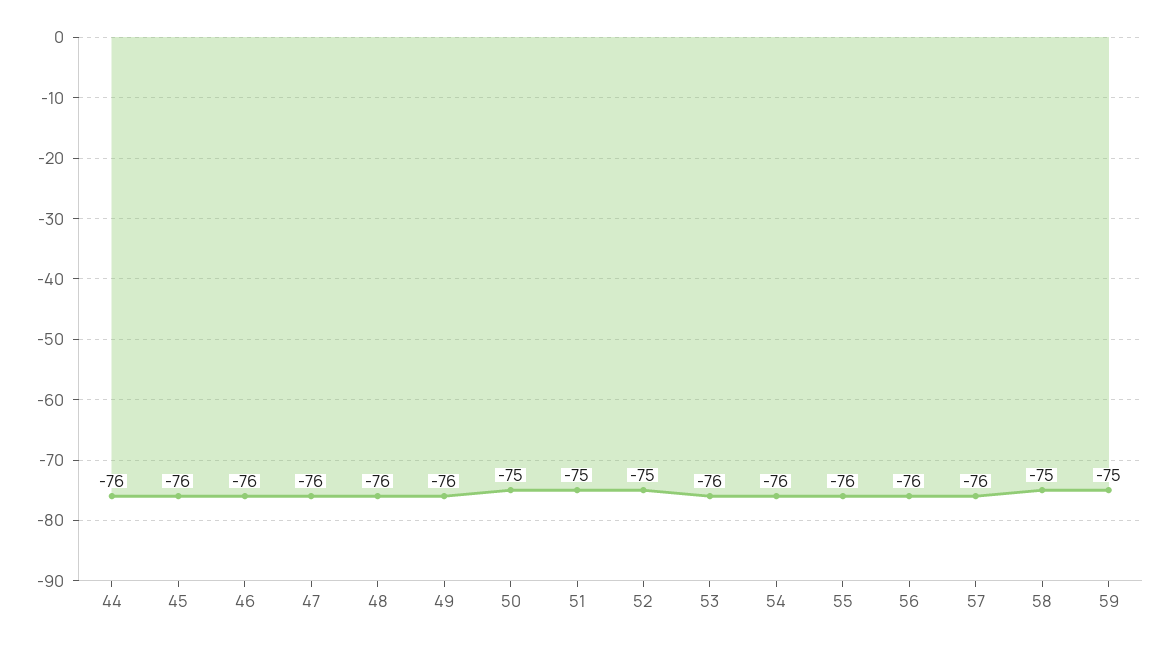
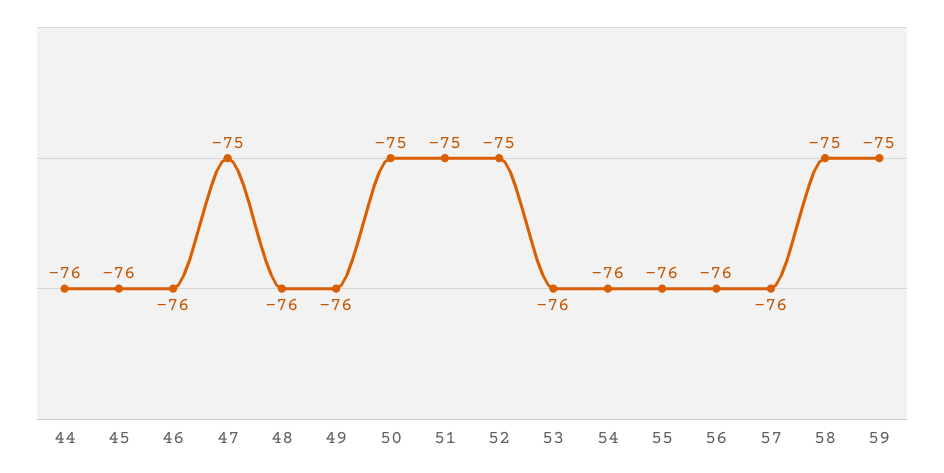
  {
    "44": -76,
    "45": -76,
    "46": -76,
-   "47": -76,
+   "47": -75,
    "48": -76,
    "49": -76,
    "50": -75,
    "51": -75,
    "52": -75,
    "53": -76,
    "54": -76,
    "55": -76,
    "56": -76,
    "57": -76,
    "58": -75,
    "59": -75
  }

